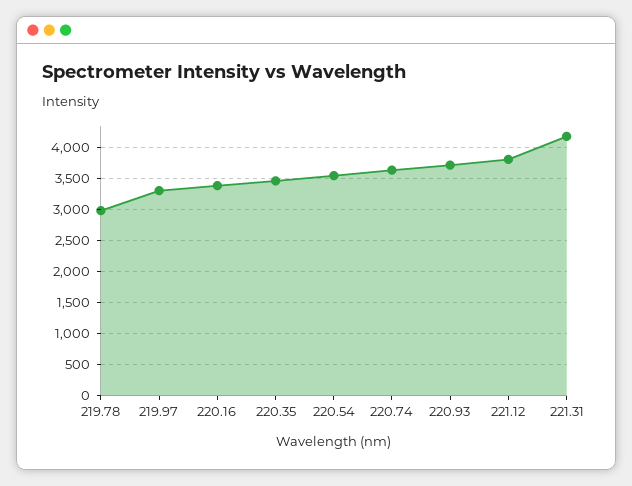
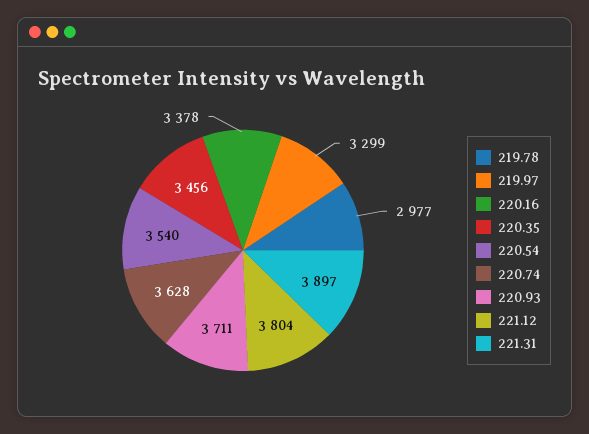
  {
    "219.78": 2977,
    "219.97": 3299,
    "220.16": 3378,
    "220.35": 3456,
    "220.54": 3540,
    "220.74": 3628,
    "220.93": 3711,
    "221.12": 3804,
-   "221.31": 4200
+   "221.31": 3897
  }

